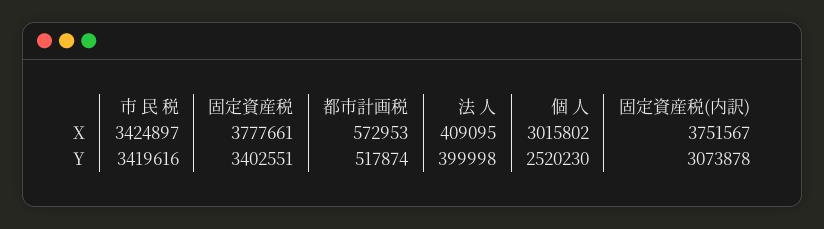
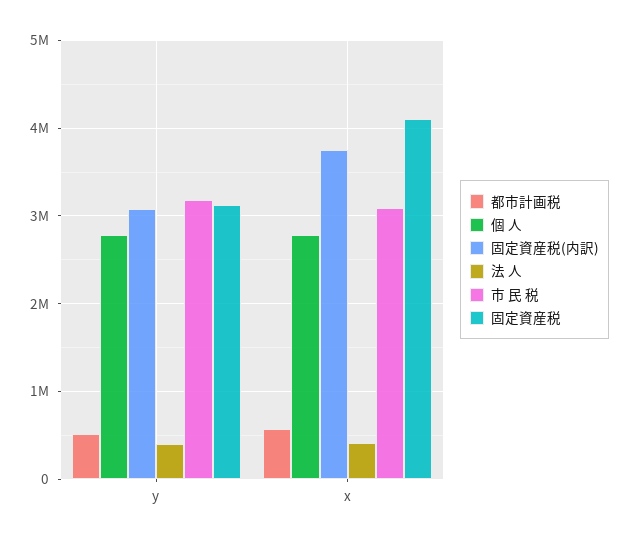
  {
    "市 民 税": {
-     "X": 3424897,
+     "X": 3100000,
-     "Y": 3419616
+     "Y": 3200000
    },
    "固定資産税": {
-     "X": 3777661,
+     "X": 4100000,
-     "Y": 3402551
+     "Y": 3100000
    },
    "都市計画税": {
      "X": 572953,
      "Y": 517874
    },
    "法 人": {
      "X": 409095,
      "Y": 399998
    },
    "個 人": {
-     "X": 3015802,
+     "X": 2800000,
-     "Y": 2520230
+     "Y": 2800000
    },
    "固定資産税(内訳)": {
      "X": 3751567,
      "Y": 3073878
    }
  }

